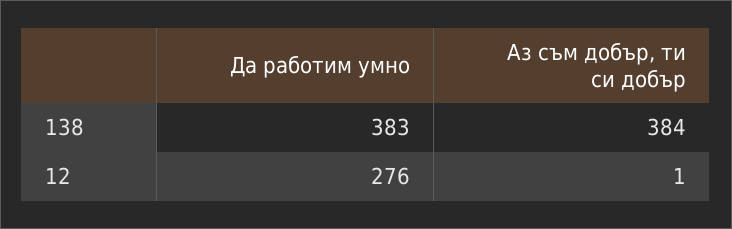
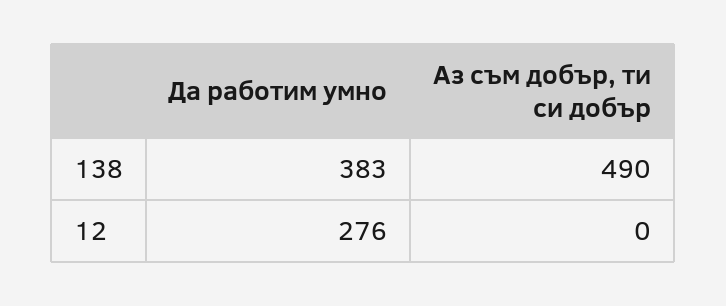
  {
    "Да работим умно": {
      "138": 383,
      "12": 276
    },
    "Аз съм добър, ти си добър": {
-     "138": 384,
+     "138": 490,
-     "12": 1
+     "12": 0
    }
  }

